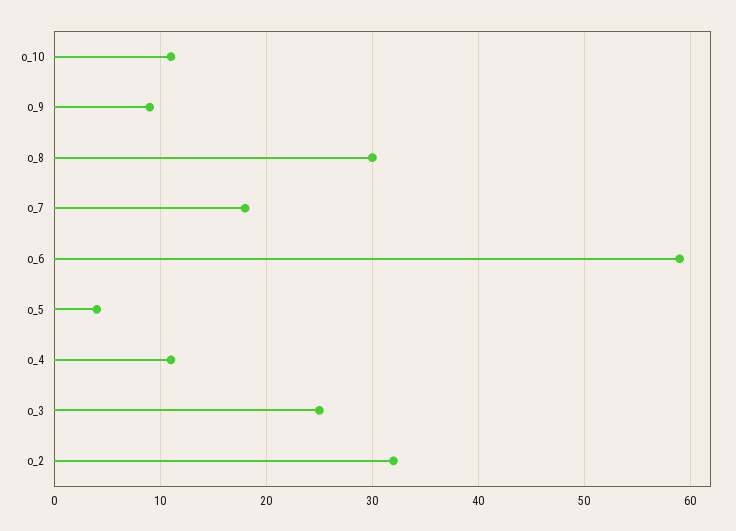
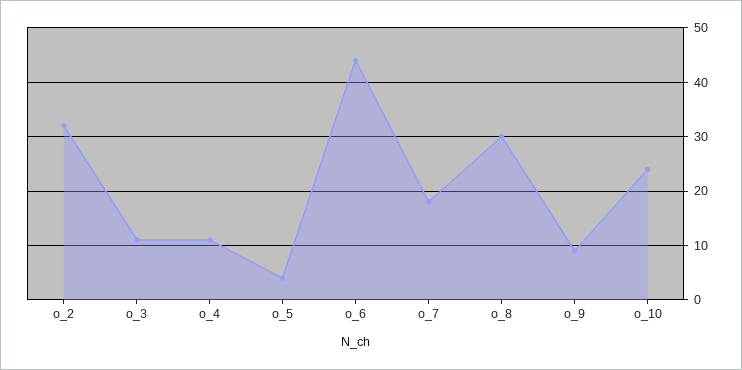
  {
-   "o_10": 11,
+   "o_10": 25,
    "o_9": 9,
    "o_8": 30,
    "o_7": 18,
-   "o_6": 59,
+   "o_6": 45,
    "o_5": 4,
    "o_4": 11,
-   "o_3": 25,
+   "o_3": 10,
    "o_2": 32
  }

